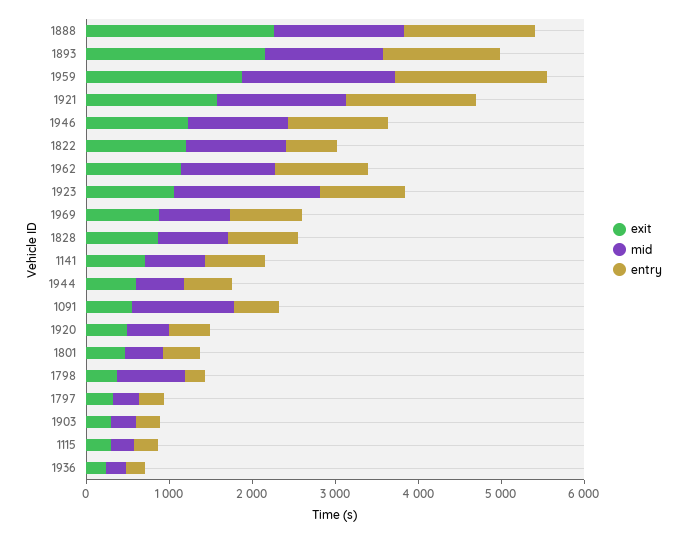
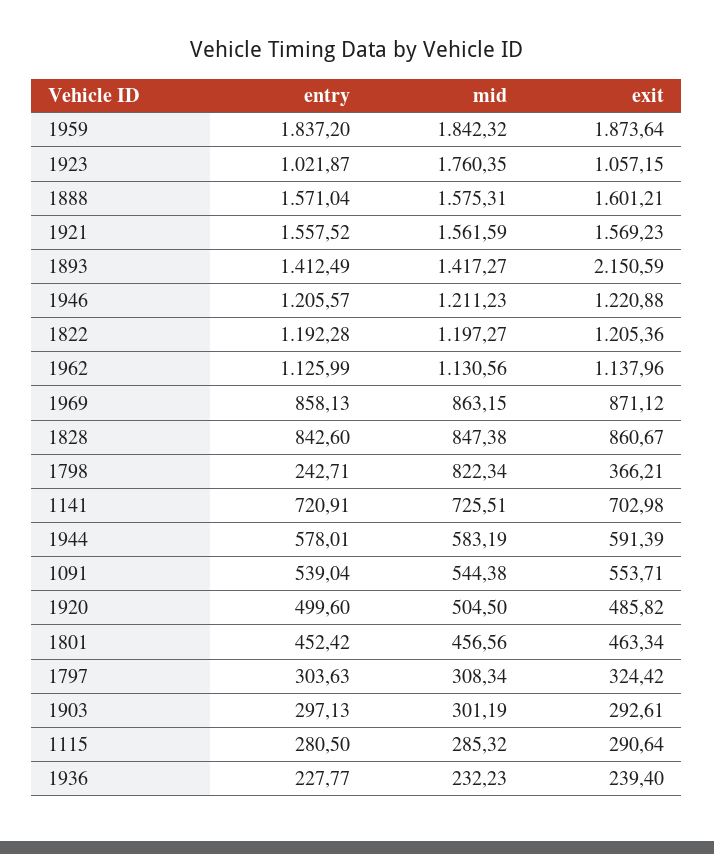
  {
    "exit": {
-     "1888": 2200,
+     "1888": 1601.21,
      "1893": 2150.59,
      "1959": 1873.64,
      "1921": 1569.23,
      "1946": 1220.88,
      "1822": 1205.36,
      "1962": 1137.96,
      "1923": 1057.15,
      "1969": 871.12,
      "1828": 860.67,
      "1141": 702.98,
      "1944": 591.39,
      "1091": 553.71,
      "1920": 485.82,
      "1801": 463.34,
      "1798": 366.21,
      "1797": 324.42,
      "1903": 292.61,
      "1115": 290.64,
      "1936": 239.4
    },
    "mid": {
      "1888": 1575.31,
      "1893": 1417.27,
      "1959": 1842.32,
      "1921": 1561.59,
      "1946": 1211.23,
      "1822": 1197.27,
      "1962": 1130.56,
      "1923": 1760.35,
      "1969": 863.15,
      "1828": 847.38,
      "1141": 725.51,
      "1944": 583.19,
-     "1091": 1200,
+     "1091": 544.38,
      "1920": 504.5,
      "1801": 456.56,
      "1798": 822.34,
      "1797": 308.34,
      "1903": 301.19,
      "1115": 285.32,
      "1936": 232.23
    },
    "entry": {
      "1888": 1571.04,
      "1893": 1412.49,
      "1959": 1837.2,
      "1921": 1557.52,
      "1946": 1205.57,
-     "1822": 600,
+     "1822": 1192.28,
      "1962": 1125.99,
      "1923": 1021.87,
      "1969": 858.13,
      "1828": 842.6,
      "1141": 720.91,
      "1944": 578.01,
      "1091": 539.04,
      "1920": 499.6,
      "1801": 452.42,
      "1798": 242.71,
      "1797": 303.63,
      "1903": 297.13,
      "1115": 280.5,
      "1936": 227.77
    }
  }

